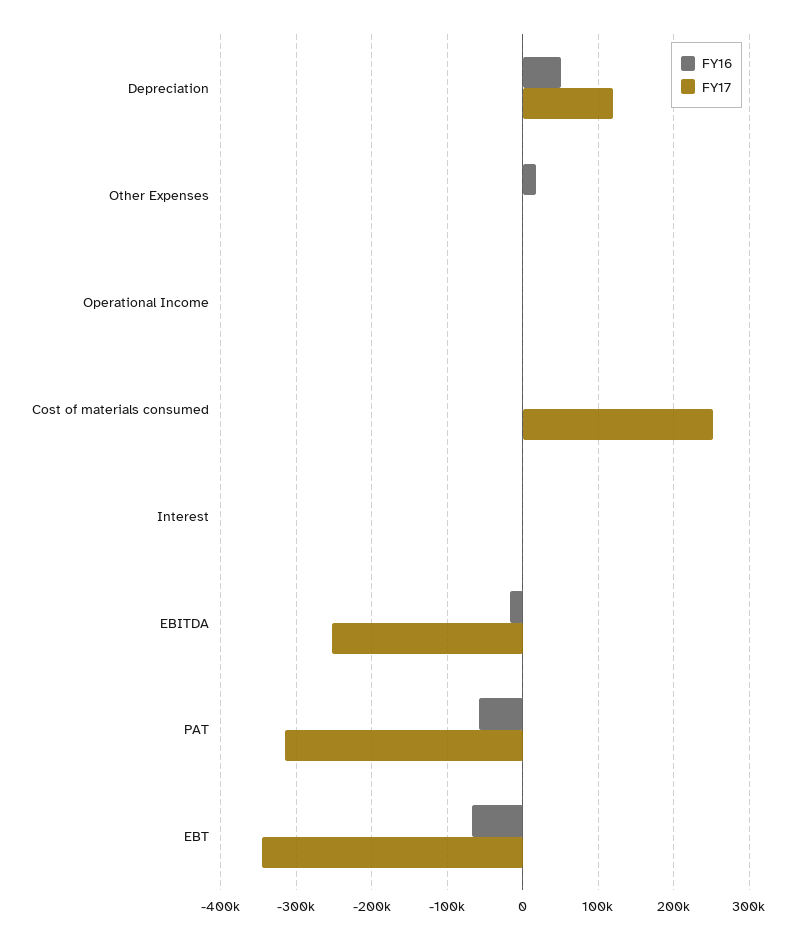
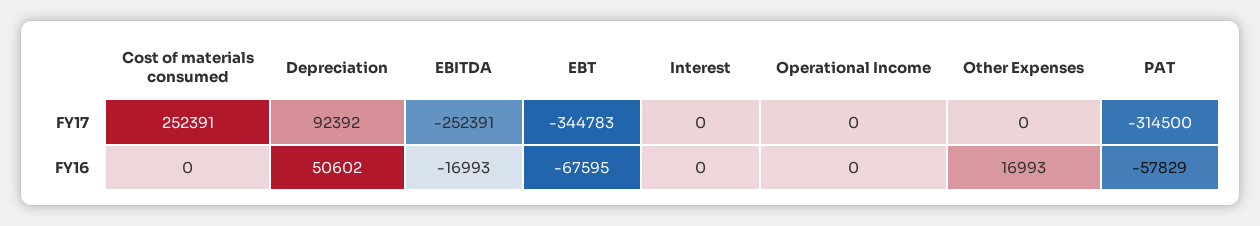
  {
    "FY16": {
      "Depreciation": 50602,
      "Other Expenses": 16993,
      "Operational Income": 0,
      "Cost of materials consumed": 0,
      "Interest": 0,
      "EBITDA": -16993,
      "PAT": -57829,
      "EBT": -67595
    },
    "FY17": {
-     "Depreciation": 120000,
+     "Depreciation": 92392,
      "Other Expenses": 0,
      "Operational Income": 0,
      "Cost of materials consumed": 252391,
      "Interest": 0,
      "EBITDA": -252391,
      "PAT": -314500,
      "EBT": -344783
    }
  }

